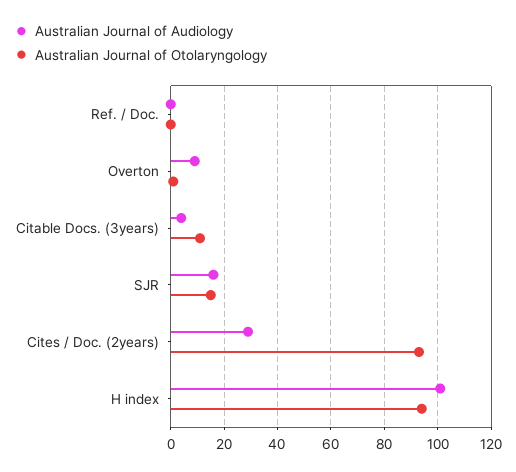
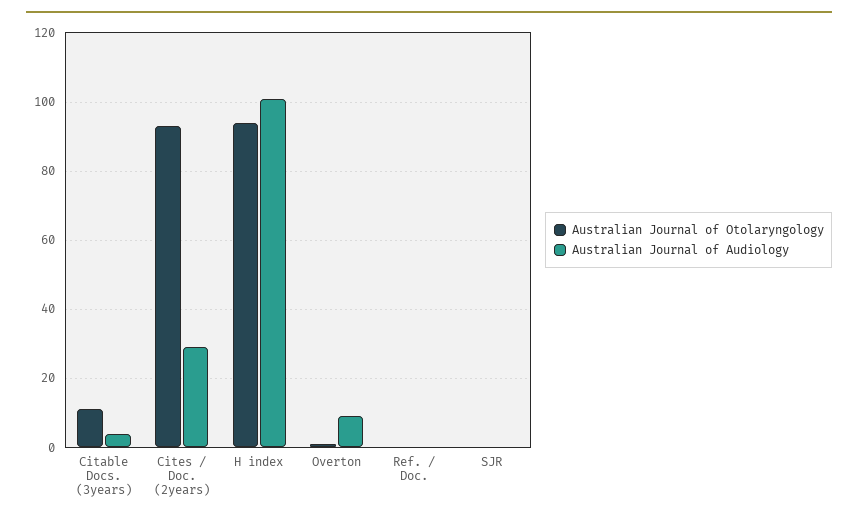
  {
    "Australian Journal of Audiology": {
      "Ref. / Doc.": 0,
      "Overton": 10,
      "Citable Docs. (3years)": 5,
-     "SJR": 15,
+     "SJR": 0,
      "Cites / Doc. (2years)": 30,
      "H index": 100
    },
    "Australian Journal of Otolaryngology": {
      "Ref. / Doc.": 0,
      "Overton": 0,
      "Citable Docs. (3years)": 10,
-     "SJR": 15,
+     "SJR": 0,
      "Cites / Doc. (2years)": 95,
      "H index": 95
    }
  }

